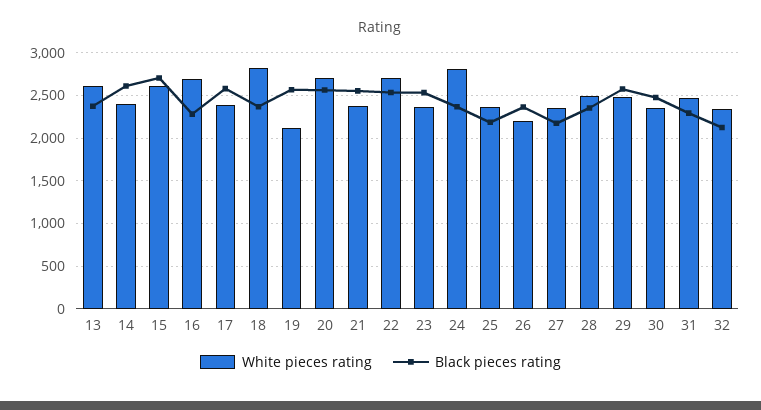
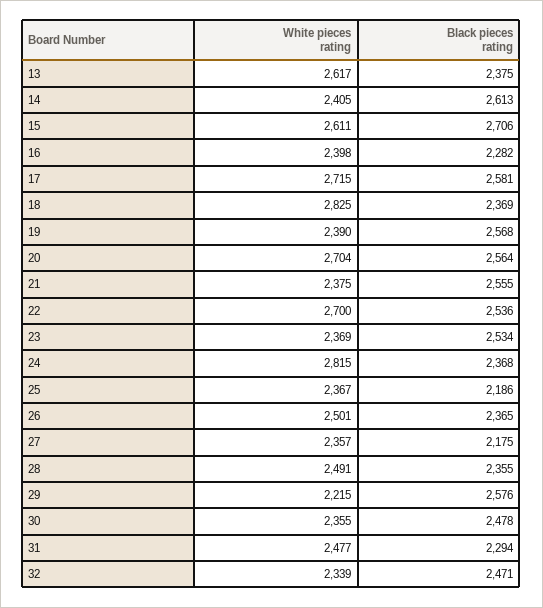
  {
    "White pieces rating": {
      "13": 2617,
      "14": 2405,
      "15": 2611,
-     "16": 2700,
+     "16": 2398,
-     "17": 2400,
+     "17": 2715,
      "18": 2825,
-     "19": 2100,
+     "19": 2390,
      "20": 2704,
      "21": 2375,
      "22": 2700,
      "23": 2369,
      "24": 2815,
      "25": 2367,
-     "26": 2200,
+     "26": 2501,
      "27": 2357,
      "28": 2491,
-     "29": 2500,
+     "29": 2215,
      "30": 2355,
      "31": 2477,
      "32": 2339
    },
    "Black pieces rating": {
      "13": 2375,
      "14": 2613,
      "15": 2706,
      "16": 2282,
      "17": 2581,
      "18": 2369,
      "19": 2568,
      "20": 2564,
      "21": 2555,
      "22": 2536,
      "23": 2534,
      "24": 2368,
      "25": 2186,
      "26": 2365,
      "27": 2175,
      "28": 2355,
      "29": 2576,
      "30": 2478,
      "31": 2294,
-     "32": 2100
+     "32": 2471
    }
  }

